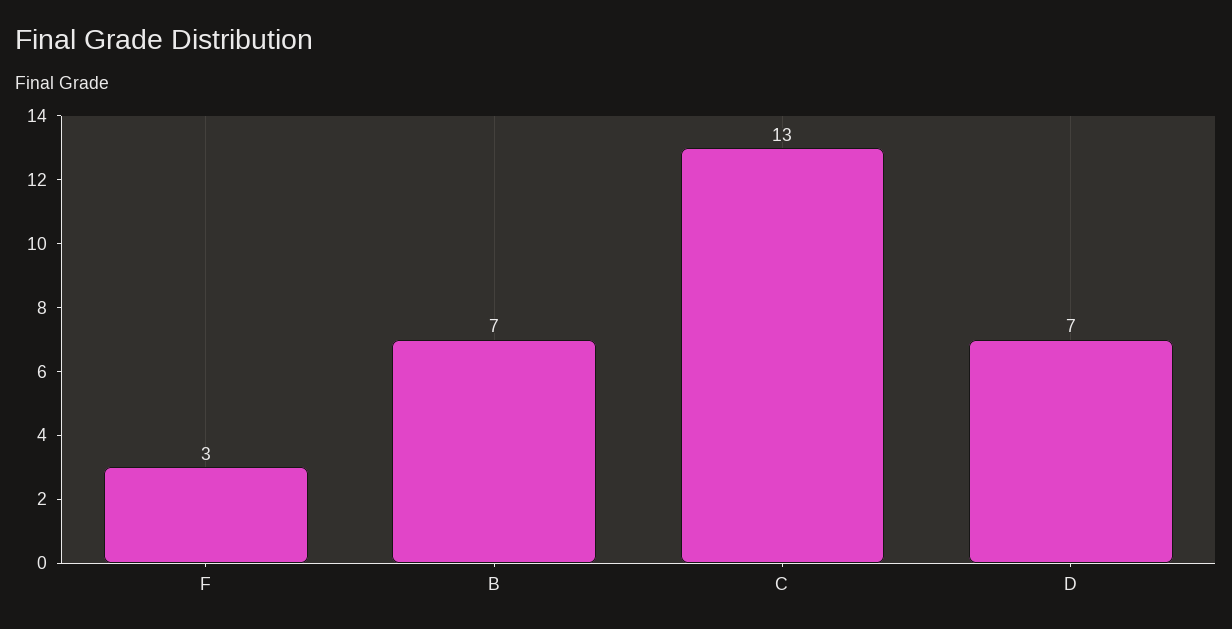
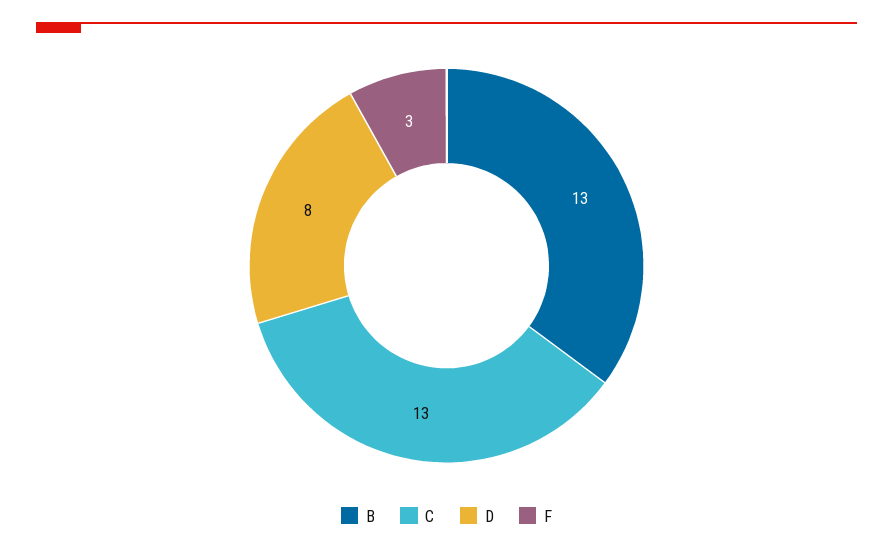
  {
    "F": 3,
-   "B": 7,
+   "B": 13,
    "C": 13,
-   "D": 7
+   "D": 8
  }

